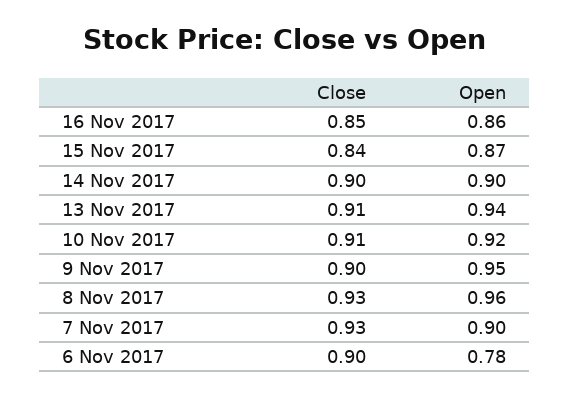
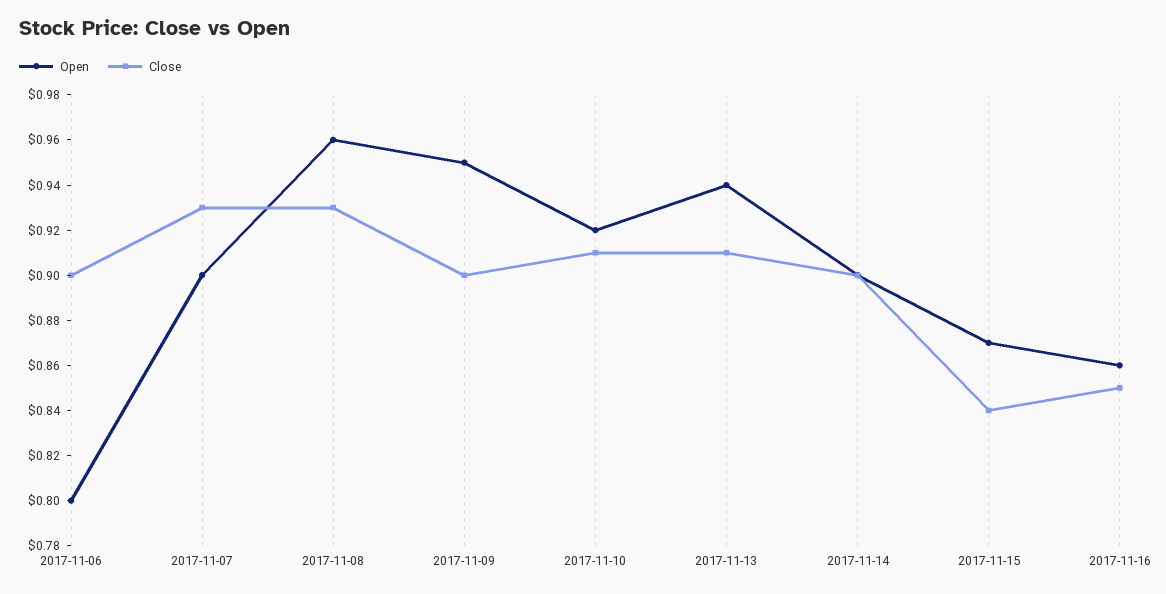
  {
    "Close": {
      "16 Nov 2017": 0.85,
      "15 Nov 2017": 0.84,
      "14 Nov 2017": 0.9,
      "13 Nov 2017": 0.91,
      "10 Nov 2017": 0.91,
      "9 Nov 2017": 0.9,
      "8 Nov 2017": 0.93,
      "7 Nov 2017": 0.93,
      "6 Nov 2017": 0.9
    },
    "Open": {
      "16 Nov 2017": 0.86,
      "15 Nov 2017": 0.87,
      "14 Nov 2017": 0.9,
      "13 Nov 2017": 0.94,
      "10 Nov 2017": 0.92,
      "9 Nov 2017": 0.95,
      "8 Nov 2017": 0.96,
      "7 Nov 2017": 0.9,
-     "6 Nov 2017": 0.78
+     "6 Nov 2017": 0.8
    }
  }

